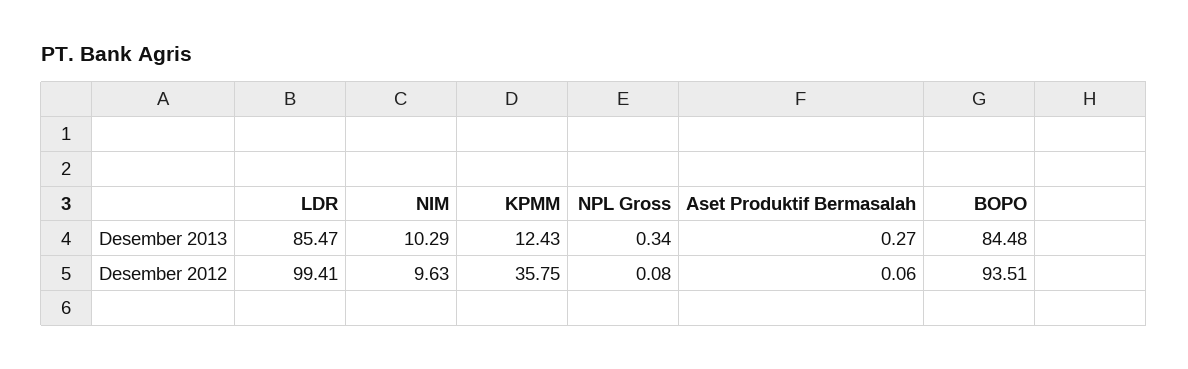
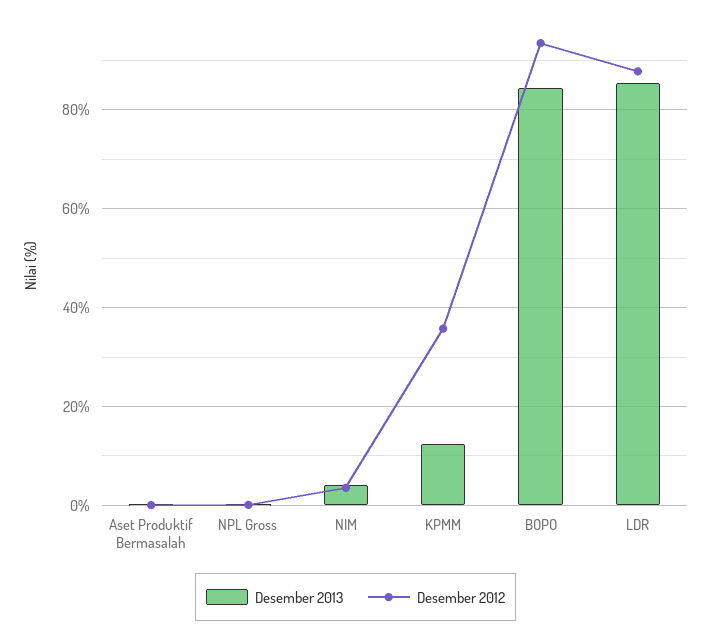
  {
    "Desember 2013": {
      "LDR": 85.47,
-     "NIM": 10.29,
+     "NIM": 4,
      "KPMM": 12.43,
      "NPL Gross": 0.34,
      "Aset Produktif Bermasalah": 0.27,
      "BOPO": 84.48
    },
    "Desember 2012": {
-     "LDR": 99.41,
+     "LDR": 88,
-     "NIM": 9.63,
+     "NIM": 4,
      "KPMM": 35.75,
      "NPL Gross": 0.08,
      "Aset Produktif Bermasalah": 0.06,
      "BOPO": 93.51
    }
  }

